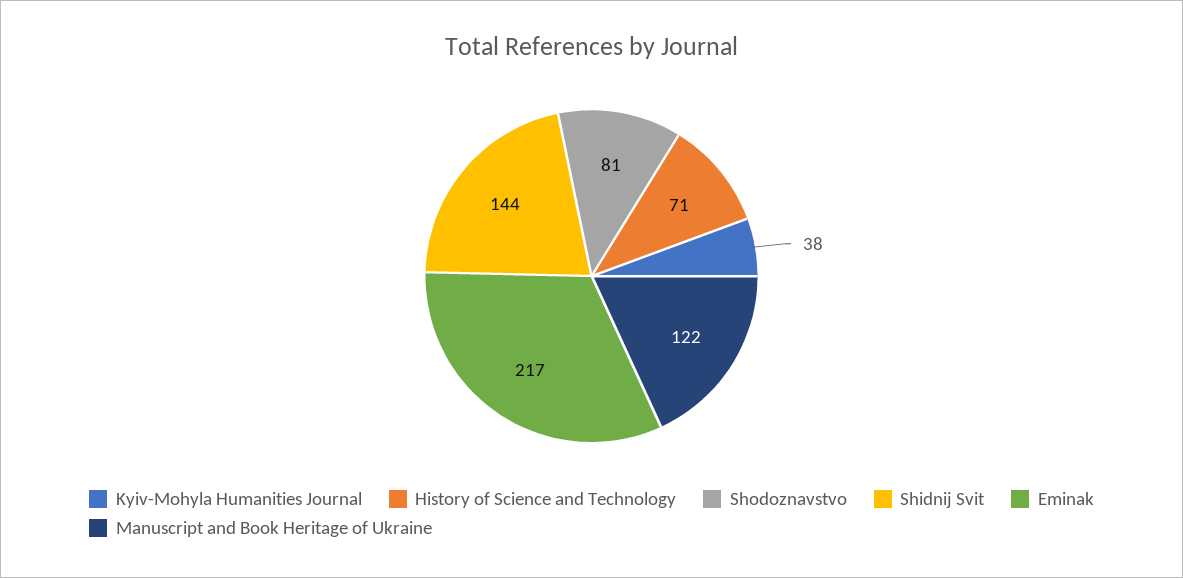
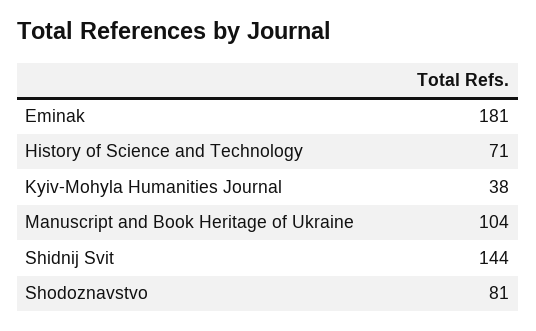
  {
    "Kyiv-Mohyla Humanities Journal": 38,
    "History of Science and Technology": 71,
    "Shodoznavstvo": 81,
    "Shidnij Svit": 144,
-   "Eminak": 217,
+   "Eminak": 181,
-   "Manuscript and Book Heritage of Ukraine": 122
+   "Manuscript and Book Heritage of Ukraine": 104
  }

